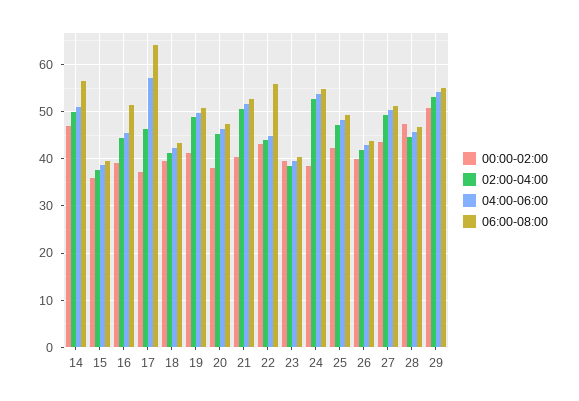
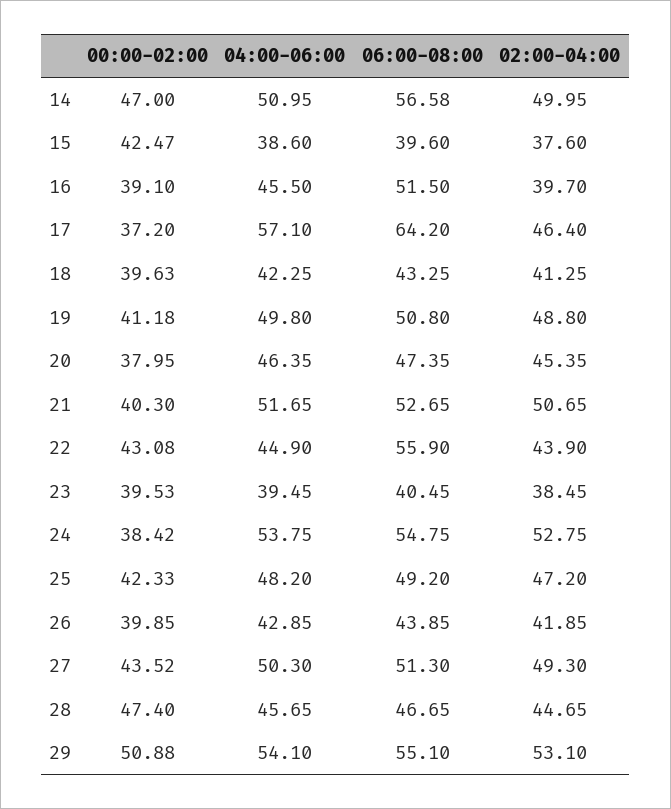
  {
    "00:00-02:00": {
      "14": 47,
-     "15": 36,
+     "15": 42.47,
      "16": 39.1,
      "17": 37.2,
      "18": 39.63,
      "19": 41.18,
      "20": 37.95,
      "21": 40.3,
      "22": 43.08,
      "23": 39.53,
      "24": 38.42,
      "25": 42.33,
      "26": 39.85,
      "27": 43.52,
      "28": 47.4,
      "29": 50.88
    },
    "02:00-04:00": {
      "14": 49.95,
      "15": 37.6,
-     "16": 44,
+     "16": 39.7,
      "17": 46.4,
      "18": 41.25,
      "19": 48.8,
      "20": 45.35,
      "21": 50.65,
      "22": 43.9,
      "23": 38.45,
      "24": 52.75,
      "25": 47.2,
      "26": 41.85,
      "27": 49.3,
      "28": 44.65,
      "29": 53.1
    },
    "04:00-06:00": {
      "14": 50.95,
      "15": 38.6,
      "16": 45.5,
      "17": 57.1,
      "18": 42.25,
      "19": 49.8,
      "20": 46.35,
      "21": 51.65,
      "22": 44.9,
      "23": 39.45,
      "24": 53.75,
      "25": 48.2,
      "26": 42.85,
      "27": 50.3,
      "28": 45.65,
      "29": 54.1
    },
    "06:00-08:00": {
      "14": 56.58,
      "15": 39.6,
      "16": 51.5,
      "17": 64.2,
      "18": 43.25,
      "19": 50.8,
      "20": 47.35,
      "21": 52.65,
      "22": 55.9,
      "23": 40.45,
      "24": 54.75,
      "25": 49.2,
      "26": 43.85,
      "27": 51.3,
      "28": 46.65,
      "29": 55.1
    }
  }

